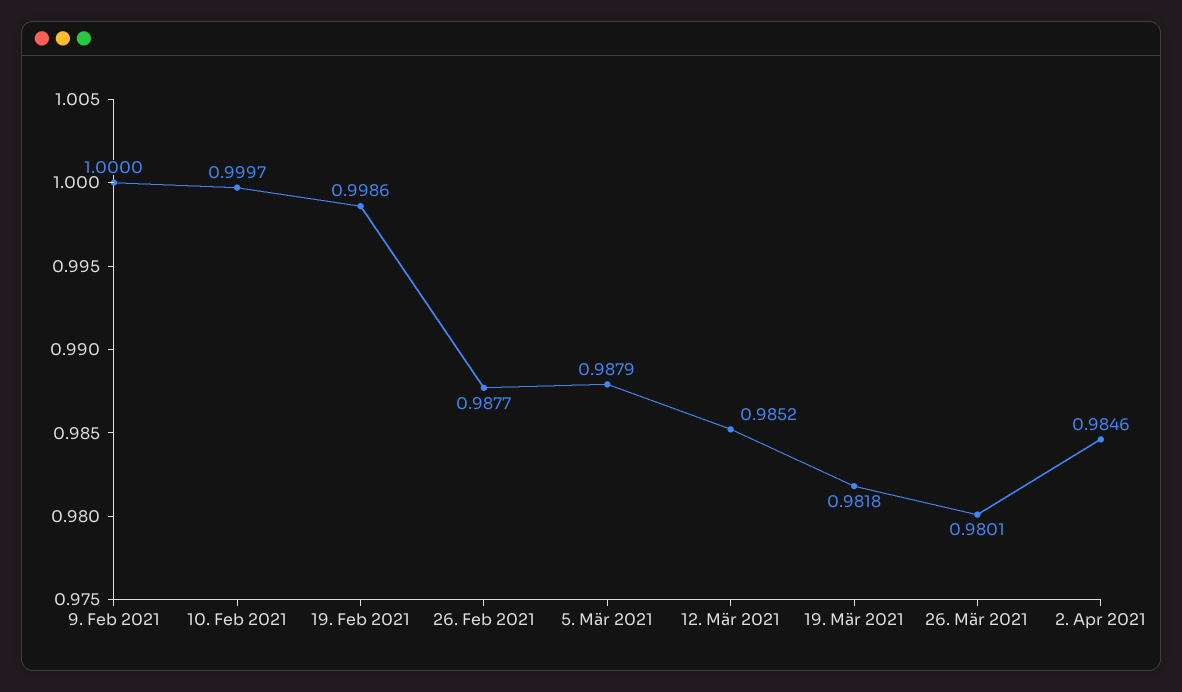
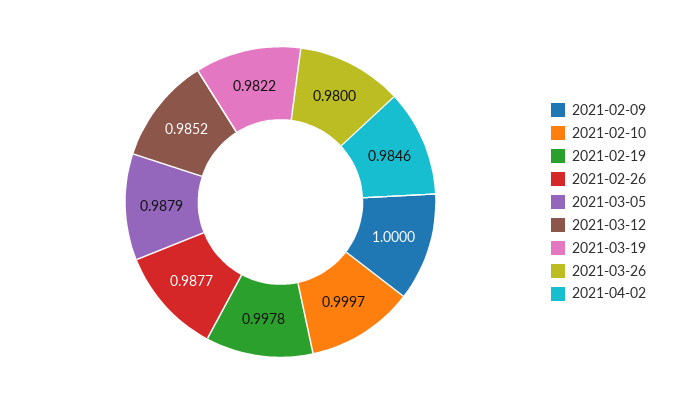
  {
    "9. Feb 2021": 1,
    "10. Feb 2021": 0.9997,
-   "19. Feb 2021": 0.9986,
+   "19. Feb 2021": 0.9978,
    "26. Feb 2021": 0.9877,
    "5. Mär 2021": 0.9879,
    "12. Mär 2021": 0.9852,
-   "19. Mär 2021": 0.9818,
+   "19. Mär 2021": 0.9822,
-   "26. Mär 2021": 0.9801,
+   "26. Mär 2021": 0.98,
    "2. Apr 2021": 0.9846
  }

